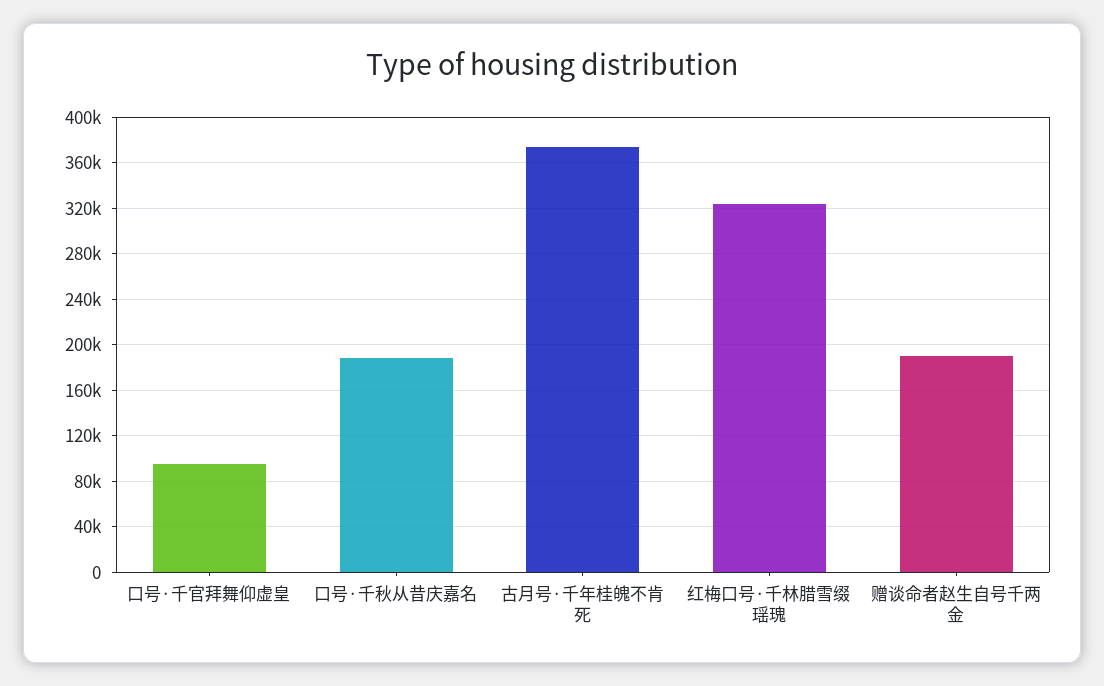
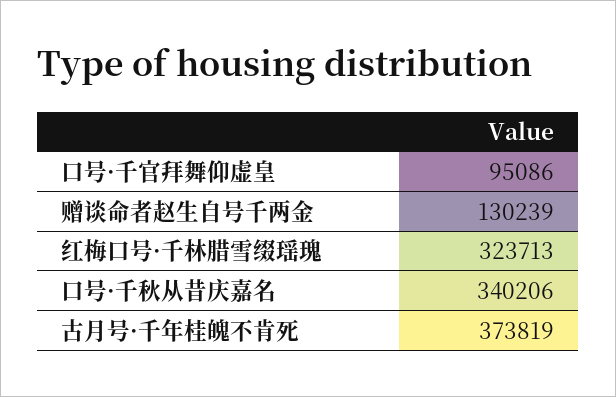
  {
    "口号·千官拜舞仰虚皇": 95086,
-   "口号·千秋从昔庆嘉名": 190000,
+   "口号·千秋从昔庆嘉名": 340206,
    "古月号·千年桂魄不肯死": 373819,
    "红梅口号·千林腊雪缀瑶瑰": 323713,
-   "赠谈命者赵生自号千两金": 190000
+   "赠谈命者赵生自号千两金": 130239
  }

